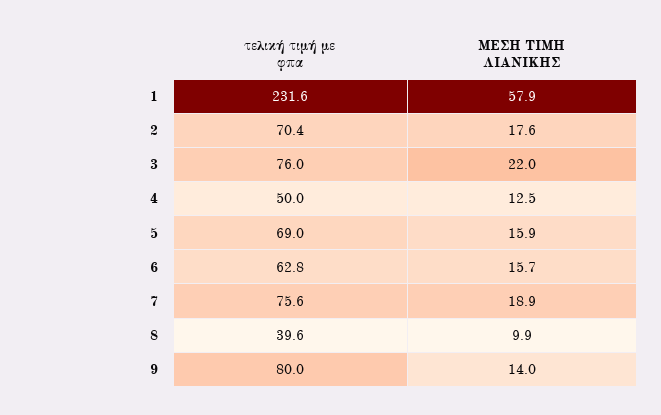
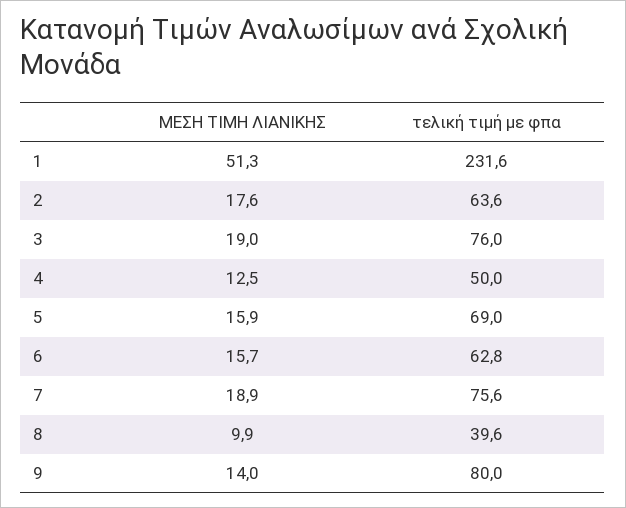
  {
    "τελική τιμή με φπα": {
      "1": 231.6,
-     "2": 70.4,
+     "2": 63.6,
      "3": 76,
      "4": 50,
      "5": 69,
      "6": 62.8,
      "7": 75.6,
      "8": 39.6,
      "9": 80
    },
    "ΜΕΣΗ ΤΙΜΗ ΛΙΑΝΙΚΗΣ": {
-     "1": 57.9,
+     "1": 51.3,
      "2": 17.6,
-     "3": 22,
+     "3": 19,
      "4": 12.5,
      "5": 15.9,
      "6": 15.7,
      "7": 18.9,
      "8": 9.9,
      "9": 14
    }
  }

